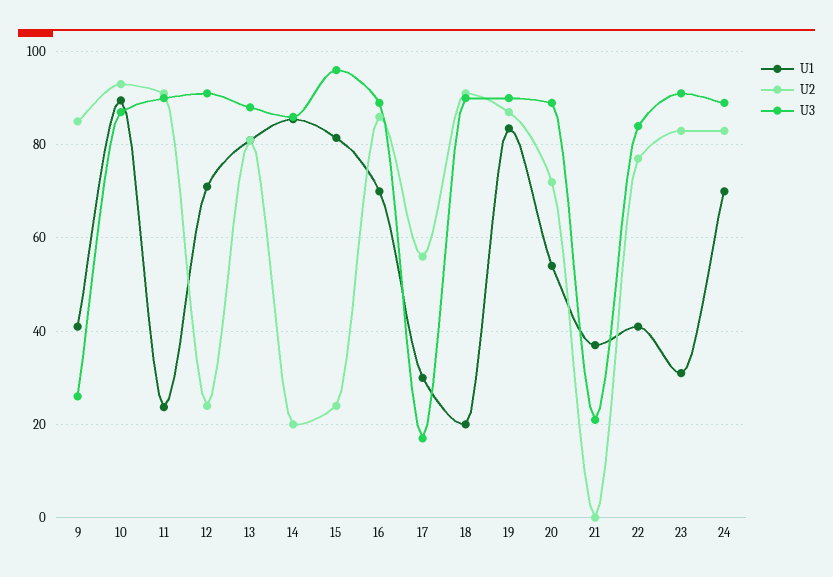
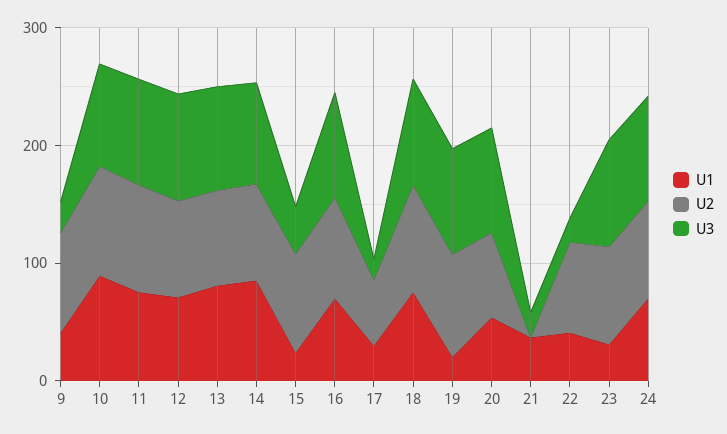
  {
    "U1": {
      "9": 42,
      "10": 90,
-     "11": 24,
+     "11": 80,
      "12": 72,
      "13": 82,
      "14": 86,
-     "15": 82,
+     "15": 20,
      "16": 70,
      "17": 30,
-     "18": 20,
+     "18": 80,
-     "19": 84,
+     "19": 20,
      "20": 54,
      "21": 38,
      "22": 42,
      "23": 32,
      "24": 70
    },
    "U2": {
      "9": 86,
      "10": 94,
      "11": 92,
-     "12": 24,
+     "12": 80,
      "13": 82,
-     "14": 20,
+     "14": 80,
-     "15": 24,
+     "15": 80,
      "16": 86,
      "17": 56,
      "18": 92,
      "19": 88,
      "20": 72,
      "21": 0,
      "22": 78,
      "23": 84,
      "24": 84
    },
    "U3": {
      "9": 26,
      "10": 88,
      "11": 90,
      "12": 92,
      "13": 88,
      "14": 86,
-     "15": 96,
+     "15": 40,
      "16": 90,
      "17": 18,
      "18": 90,
      "19": 90,
      "20": 90,
      "21": 22,
-     "22": 84,
+     "22": 20,
      "23": 92,
      "24": 90
    }
  }

